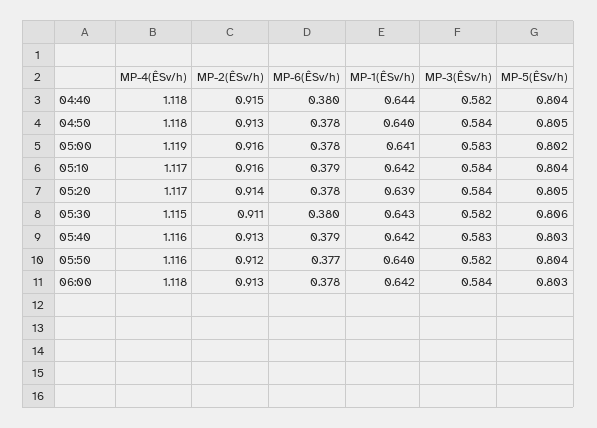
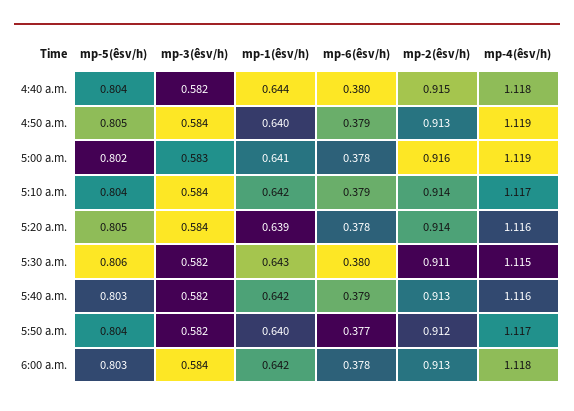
  {
    "MP-4(ÊSv/h)": {
      "04:40": 1.118,
-     "04:50": 1.118,
+     "04:50": 1.119,
      "05:00": 1.119,
      "05:10": 1.117,
-     "05:20": 1.117,
+     "05:20": 1.116,
      "05:30": 1.115,
      "05:40": 1.116,
-     "05:50": 1.116,
+     "05:50": 1.117,
      "06:00": 1.118
    },
    "MP-2(ÊSv/h)": {
      "04:40": 0.915,
      "04:50": 0.913,
      "05:00": 0.916,
-     "05:10": 0.916,
+     "05:10": 0.914,
      "05:20": 0.914,
      "05:30": 0.911,
      "05:40": 0.913,
      "05:50": 0.912,
      "06:00": 0.913
    },
    "MP-6(ÊSv/h)": {
      "04:40": 0.38,
-     "04:50": 0.378,
+     "04:50": 0.379,
      "05:00": 0.378,
      "05:10": 0.379,
      "05:20": 0.378,
      "05:30": 0.38,
      "05:40": 0.379,
      "05:50": 0.377,
      "06:00": 0.378
    },
    "MP-1(ÊSv/h)": {
      "04:40": 0.644,
      "04:50": 0.64,
      "05:00": 0.641,
      "05:10": 0.642,
      "05:20": 0.639,
      "05:30": 0.643,
      "05:40": 0.642,
      "05:50": 0.64,
      "06:00": 0.642
    },
    "MP-3(ÊSv/h)": {
      "04:40": 0.582,
      "04:50": 0.584,
      "05:00": 0.583,
      "05:10": 0.584,
      "05:20": 0.584,
      "05:30": 0.582,
-     "05:40": 0.583,
+     "05:40": 0.582,
      "05:50": 0.582,
      "06:00": 0.584
    },
    "MP-5(ÊSv/h)": {
      "04:40": 0.804,
      "04:50": 0.805,
      "05:00": 0.802,
      "05:10": 0.804,
      "05:20": 0.805,
      "05:30": 0.806,
      "05:40": 0.803,
      "05:50": 0.804,
      "06:00": 0.803
    }
  }

